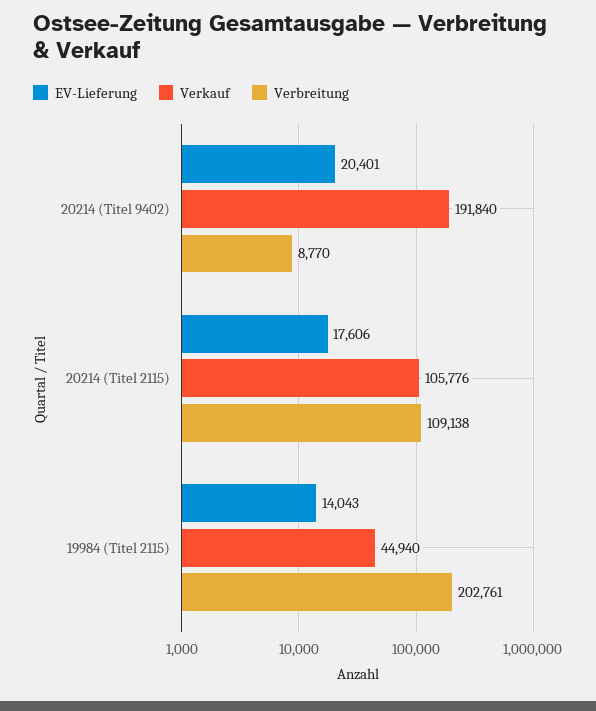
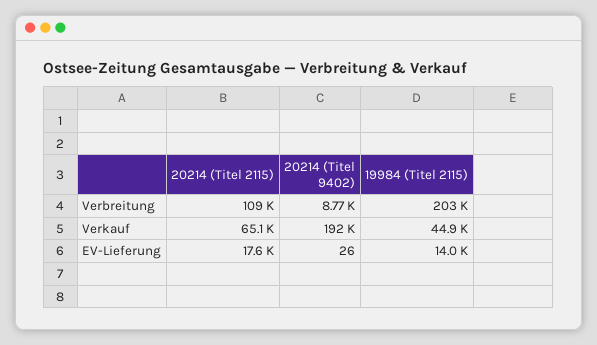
  {
    "EV-Lieferung": {
-     "20214 (Titel 9402)": 20401,
+     "20214 (Titel 9402)": 26,
      "20214 (Titel 2115)": 17606,
      "19984 (Titel 2115)": 14043
    },
    "Verkauf": {
      "20214 (Titel 9402)": 191840,
-     "20214 (Titel 2115)": 105776,
+     "20214 (Titel 2115)": 65100,
      "19984 (Titel 2115)": 44940
    },
    "Verbreitung": {
      "20214 (Titel 9402)": 8770,
      "20214 (Titel 2115)": 109138,
      "19984 (Titel 2115)": 202761
    }
  }

